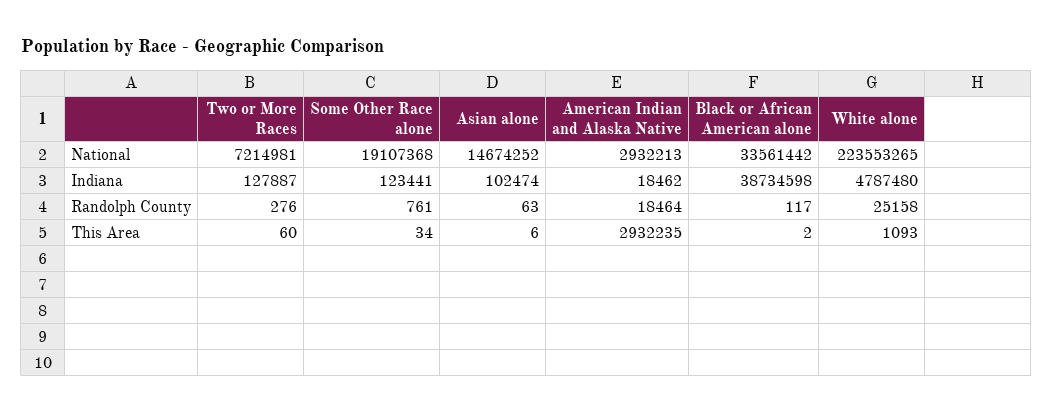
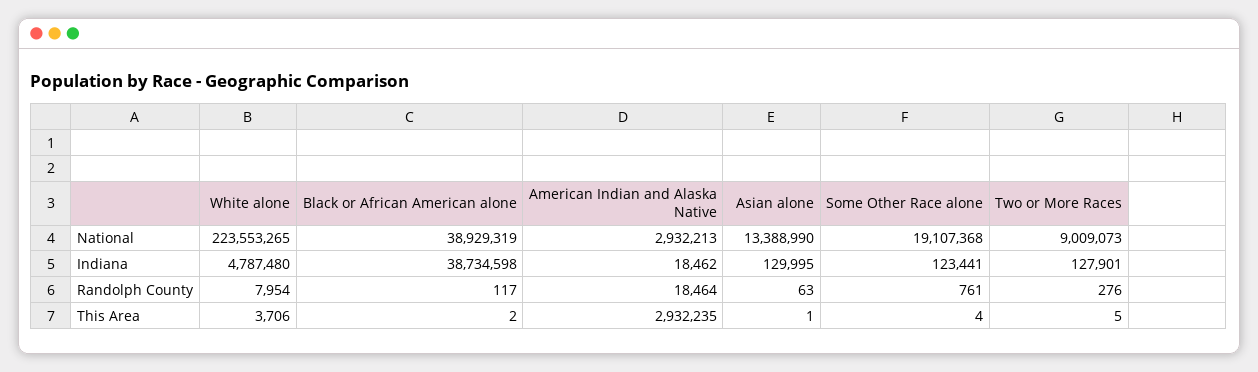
  {
    "Two or More Races": {
-     "National": 7214981,
+     "National": 9009073,
-     "Indiana": 127887,
+     "Indiana": 127901,
      "Randolph County": 276,
-     "This Area": 60
+     "This Area": 5
    },
    "Some Other Race alone": {
      "National": 19107368,
      "Indiana": 123441,
      "Randolph County": 761,
-     "This Area": 34
+     "This Area": 4
    },
    "Asian alone": {
-     "National": 14674252,
+     "National": 13388990,
-     "Indiana": 102474,
+     "Indiana": 129995,
      "Randolph County": 63,
-     "This Area": 6
+     "This Area": 1
    },
    "American Indian and Alaska Native": {
      "National": 2932213,
      "Indiana": 18462,
      "Randolph County": 18464,
      "This Area": 2932235
    },
    "Black or African American alone": {
-     "National": 33561442,
+     "National": 38929319,
      "Indiana": 38734598,
      "Randolph County": 117,
      "This Area": 2
    },
    "White alone": {
      "National": 223553265,
      "Indiana": 4787480,
-     "Randolph County": 25158,
+     "Randolph County": 7954,
-     "This Area": 1093
+     "This Area": 3706
    }
  }

